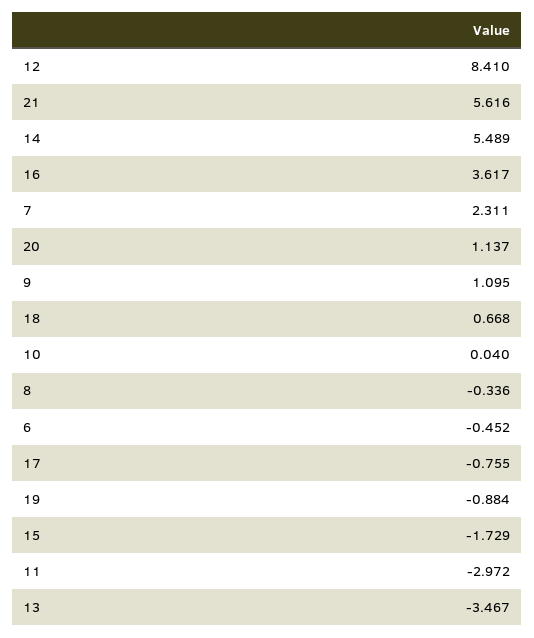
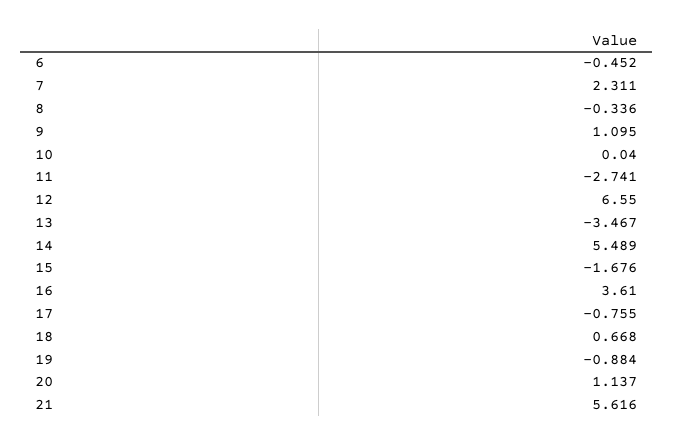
  {
-   "12": 8.41,
+   "12": 6.55,
    "21": 5.616,
    "14": 5.489,
-   "16": 3.617,
+   "16": 3.61,
    "7": 2.311,
    "20": 1.137,
    "9": 1.095,
    "18": 0.668,
    "10": 0.04,
    "8": -0.336,
    "6": -0.452,
    "17": -0.755,
    "19": -0.884,
-   "15": -1.729,
+   "15": -1.676,
-   "11": -2.972,
+   "11": -2.741,
    "13": -3.467
  }

